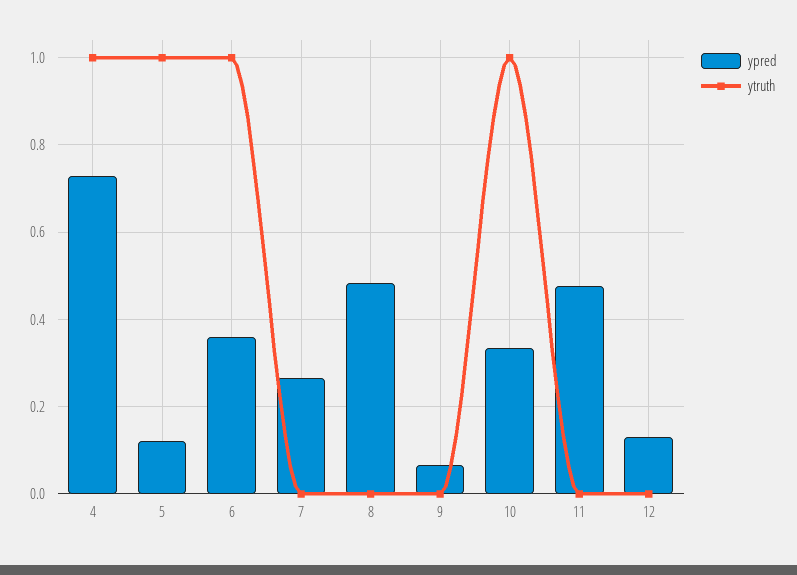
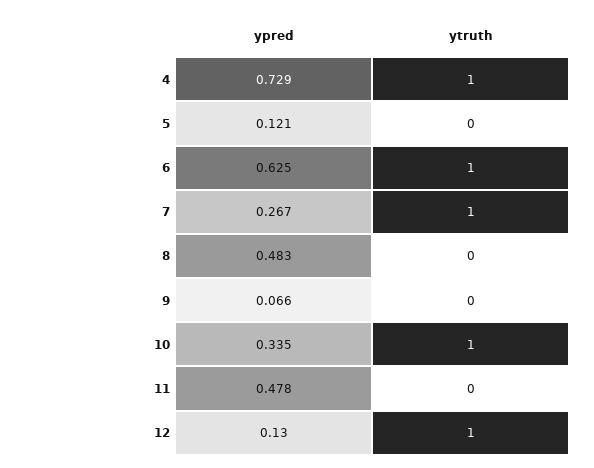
  {
    "ypred": {
      "4": 0.729,
      "5": 0.121,
-     "6": 0.36,
+     "6": 0.625,
      "7": 0.267,
      "8": 0.483,
      "9": 0.066,
      "10": 0.335,
      "11": 0.478,
      "12": 0.13
    },
    "ytruth": {
      "4": 1,
-     "5": 1,
+     "5": 0,
      "6": 1,
-     "7": 0,
+     "7": 1,
      "8": 0,
      "9": 0,
      "10": 1,
      "11": 0,
-     "12": 0
+     "12": 1
    }
  }

